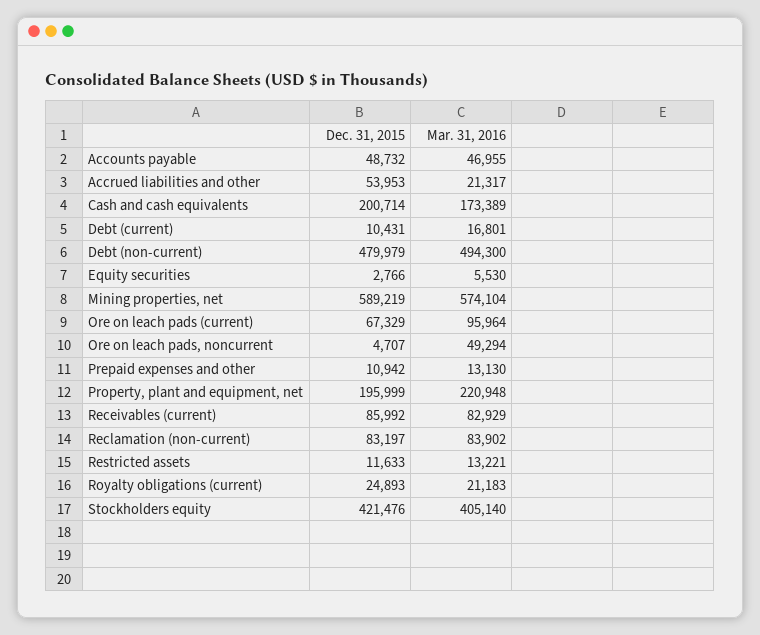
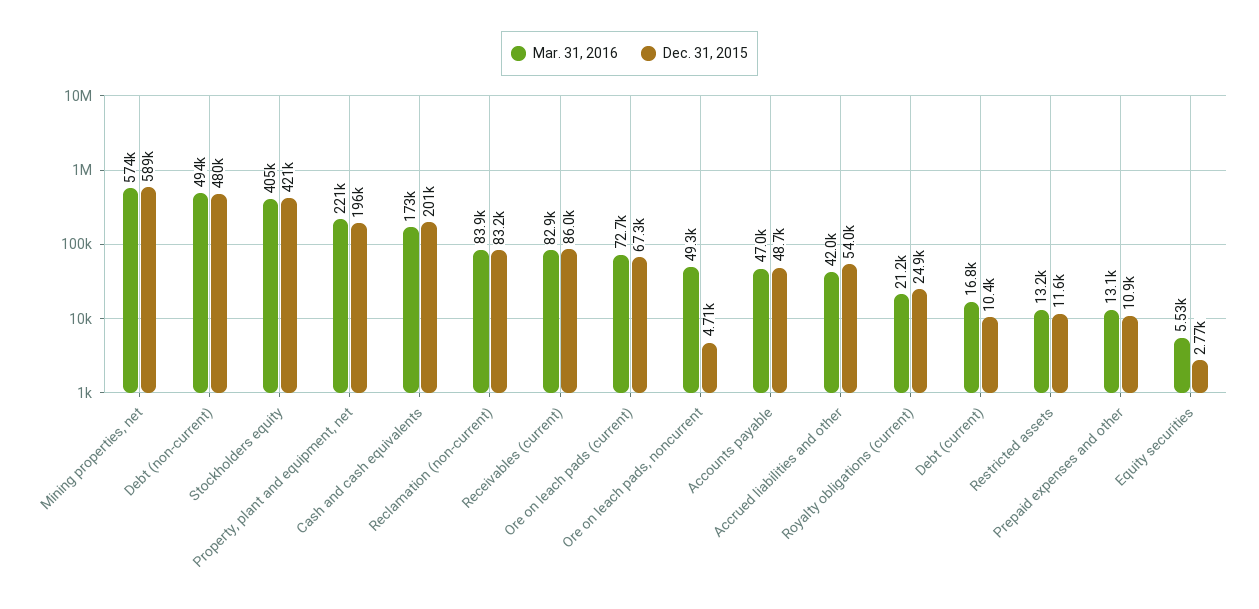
  {
    "Dec. 31, 2015": {
      "Accounts payable": 48732,
      "Accrued liabilities and other": 53953,
      "Cash and cash equivalents": 200714,
      "Debt (current)": 10431,
      "Debt (non-current)": 479979,
      "Equity securities": 2766,
      "Mining properties, net": 589219,
      "Ore on leach pads (current)": 67329,
      "Ore on leach pads, noncurrent": 4707,
      "Prepaid expenses and other": 10942,
      "Property, plant and equipment, net": 195999,
      "Receivables (current)": 85992,
      "Reclamation (non-current)": 83197,
      "Restricted assets": 11633,
      "Royalty obligations (current)": 24893,
      "Stockholders equity": 421476
    },
    "Mar. 31, 2016": {
      "Accounts payable": 46955,
-     "Accrued liabilities and other": 21317,
+     "Accrued liabilities and other": 42000,
      "Cash and cash equivalents": 173389,
      "Debt (current)": 16801,
      "Debt (non-current)": 494300,
      "Equity securities": 5530,
      "Mining properties, net": 574104,
-     "Ore on leach pads (current)": 95964,
+     "Ore on leach pads (current)": 72700,
      "Ore on leach pads, noncurrent": 49294,
      "Prepaid expenses and other": 13130,
      "Property, plant and equipment, net": 220948,
      "Receivables (current)": 82929,
      "Reclamation (non-current)": 83902,
      "Restricted assets": 13221,
      "Royalty obligations (current)": 21183,
      "Stockholders equity": 405140
    }
  }

